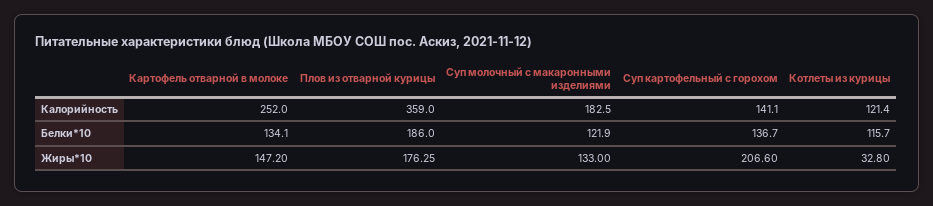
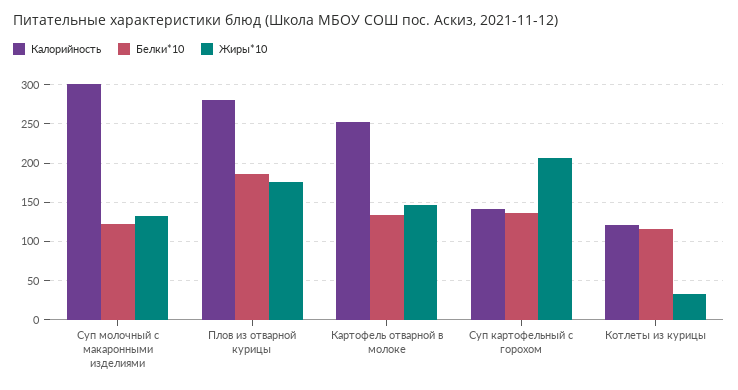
  {
    "Калорийность": {
      "Картофель отварной в молоке": 252,
-     "Плов из отварной курицы": 359,
+     "Плов из отварной курицы": 280,
-     "Суп молочный с макаронными изделиями": 182.5,
+     "Суп молочный с макаронными изделиями": 300,
      "Суп картофельный с горохом": 141.1,
      "Котлеты из курицы": 121.4
    },
    "Белки*10": {
      "Картофель отварной в молоке": 134.1,
      "Плов из отварной курицы": 186,
      "Суп молочный с макаронными изделиями": 121.9,
      "Суп картофельный с горохом": 136.7,
      "Котлеты из курицы": 115.7
    },
    "Жиры*10": {
      "Картофель отварной в молоке": 147.2,
      "Плов из отварной курицы": 176.25,
      "Суп молочный с макаронными изделиями": 133,
      "Суп картофельный с горохом": 206.6,
      "Котлеты из курицы": 32.8
    }
  }

